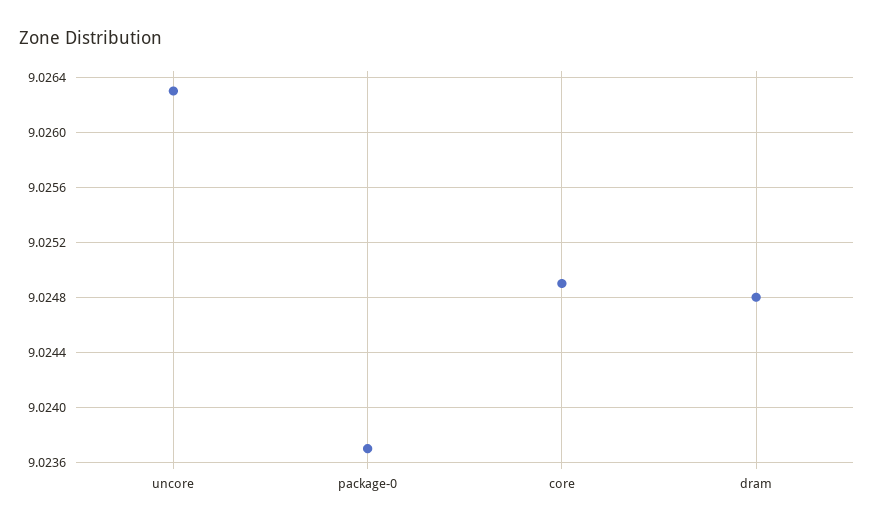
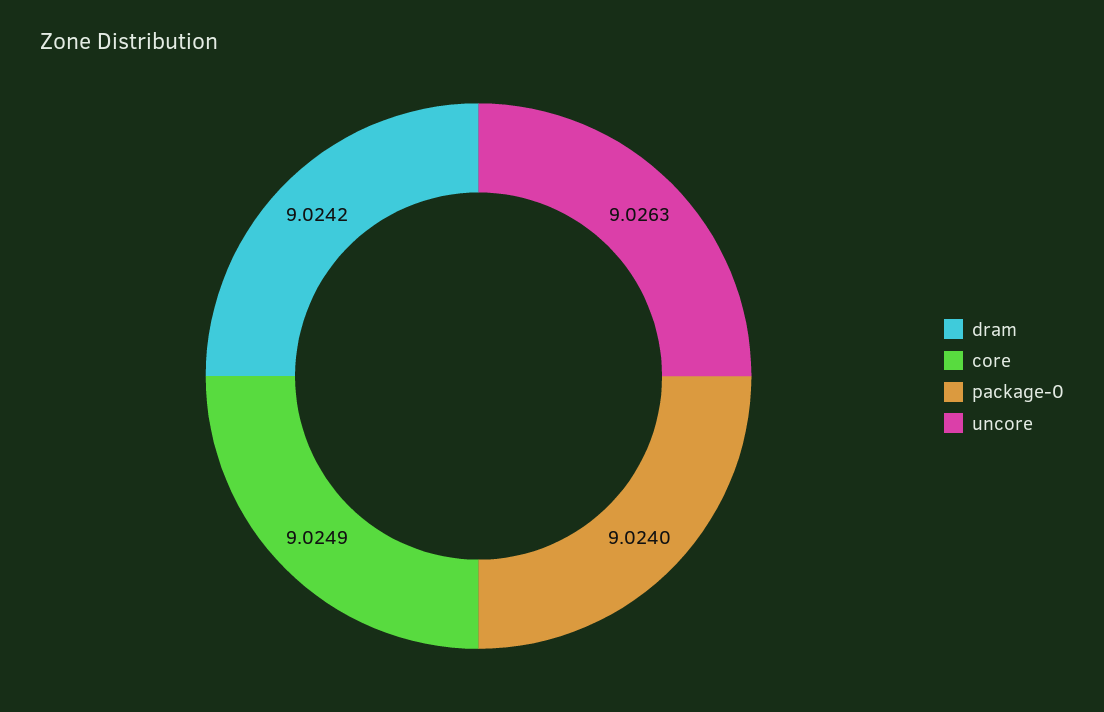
  {
    "uncore": 9.0263,
-   "package-0": 9.0237,
+   "package-0": 9.024,
    "core": 9.0249,
-   "dram": 9.0248
+   "dram": 9.0242
  }

